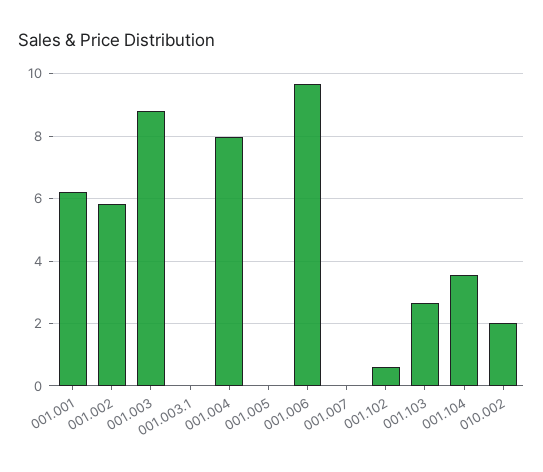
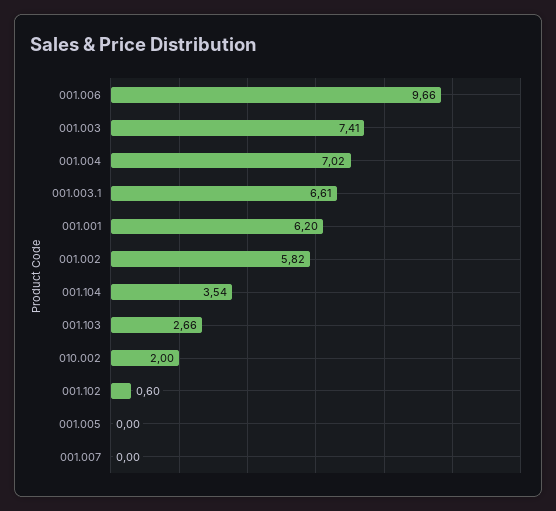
  {
    "001.001": 6.2,
    "001.002": 5.82,
-   "001.003": 8.8,
+   "001.003": 7.41,
-   "001.003.1": 0,
+   "001.003.1": 6.61,
-   "001.004": 8,
+   "001.004": 7.02,
    "001.005": 0,
    "001.006": 9.66,
    "001.007": 0,
    "001.102": 0.6,
    "001.103": 2.66,
    "001.104": 3.54,
    "010.002": 2
  }

